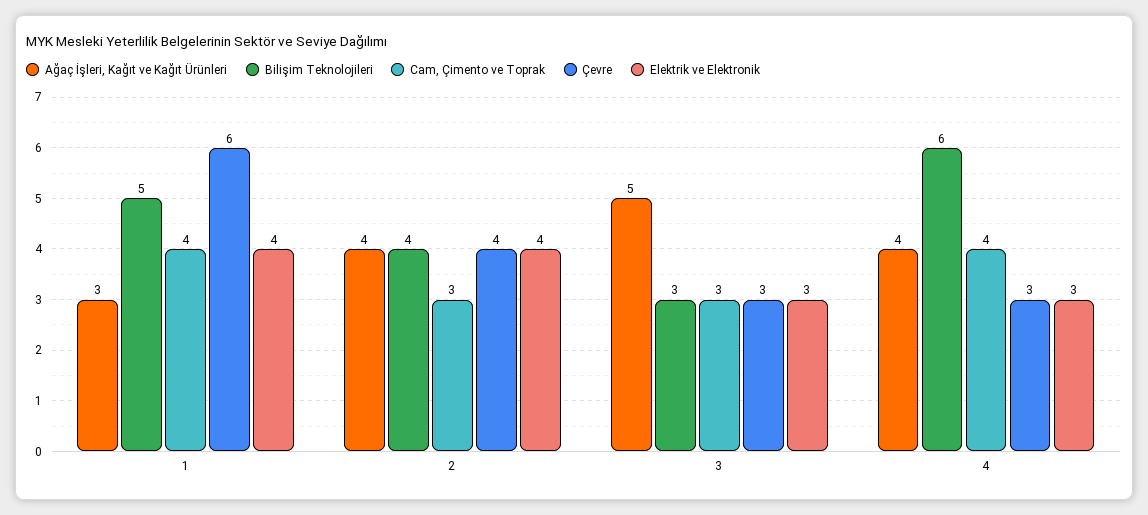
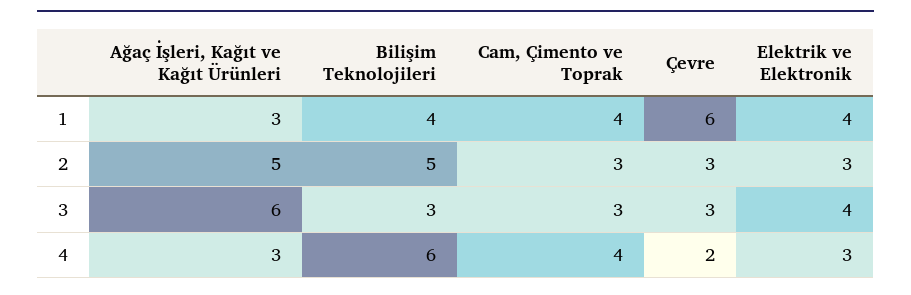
  {
    "Ağaç İşleri, Kağıt ve Kağıt Ürünleri": {
      "1": 3,
-     "2": 4,
+     "2": 5,
-     "3": 5,
+     "3": 6,
-     "4": 4
+     "4": 3
    },
    "Bilişim Teknolojileri": {
-     "1": 5,
+     "1": 4,
-     "2": 4,
+     "2": 5,
      "3": 3,
      "4": 6
    },
    "Cam, Çimento ve Toprak": {
      "1": 4,
      "2": 3,
      "3": 3,
      "4": 4
    },
    "Çevre": {
      "1": 6,
-     "2": 4,
+     "2": 3,
      "3": 3,
-     "4": 3
+     "4": 2
    },
    "Elektrik ve Elektronik": {
      "1": 4,
-     "2": 4,
+     "2": 3,
-     "3": 3,
+     "3": 4,
      "4": 3
    }
  }

